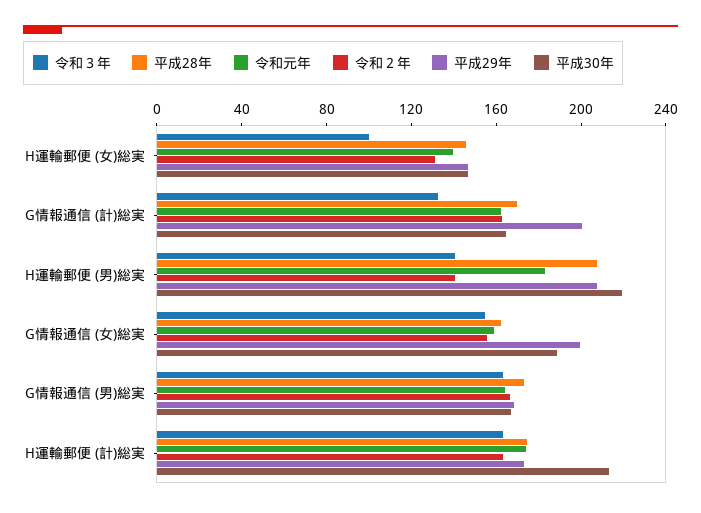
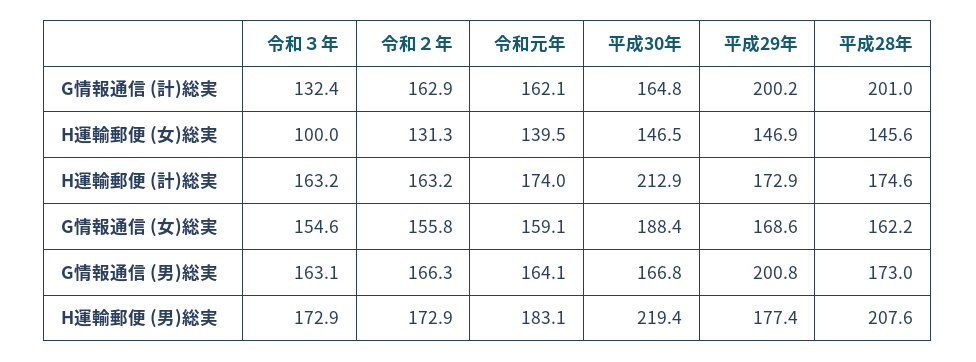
  {
    "令和３年": {
      "H運輸郵便 (女)総実": 100,
      "G情報通信 (計)総実": 132.4,
-     "H運輸郵便 (男)総実": 140,
+     "H運輸郵便 (男)総実": 172.9,
      "G情報通信 (女)総実": 154.6,
      "G情報通信 (男)総実": 163.1,
      "H運輸郵便 (計)総実": 163.2
    },
    "平成28年": {
      "H運輸郵便 (女)総実": 145.6,
-     "G情報通信 (計)総実": 170,
+     "G情報通信 (計)総実": 201,
      "H運輸郵便 (男)総実": 207.6,
      "G情報通信 (女)総実": 162.2,
      "G情報通信 (男)総実": 173,
      "H運輸郵便 (計)総実": 174.6
    },
    "令和元年": {
      "H運輸郵便 (女)総実": 139.5,
      "G情報通信 (計)総実": 162.1,
      "H運輸郵便 (男)総実": 183.1,
      "G情報通信 (女)総実": 159.1,
      "G情報通信 (男)総実": 164.1,
      "H運輸郵便 (計)総実": 174
    },
    "令和２年": {
      "H運輸郵便 (女)総実": 131.3,
      "G情報通信 (計)総実": 162.9,
-     "H運輸郵便 (男)総実": 140,
+     "H運輸郵便 (男)総実": 172.9,
      "G情報通信 (女)総実": 155.8,
      "G情報通信 (男)総実": 166.3,
      "H運輸郵便 (計)総実": 163.2
    },
    "平成29年": {
      "H運輸郵便 (女)総実": 146.9,
      "G情報通信 (計)総実": 200.2,
-     "H運輸郵便 (男)総実": 210,
+     "H運輸郵便 (男)総実": 177.4,
-     "G情報通信 (女)総実": 200,
+     "G情報通信 (女)総実": 168.6,
-     "G情報通信 (男)総実": 170,
+     "G情報通信 (男)総実": 200.8,
      "H運輸郵便 (計)総実": 172.9
    },
    "平成30年": {
      "H運輸郵便 (女)総実": 146.5,
      "G情報通信 (計)総実": 164.8,
      "H運輸郵便 (男)総実": 219.4,
      "G情報通信 (女)総実": 188.4,
      "G情報通信 (男)総実": 166.8,
      "H運輸郵便 (計)総実": 212.9
    }
  }

